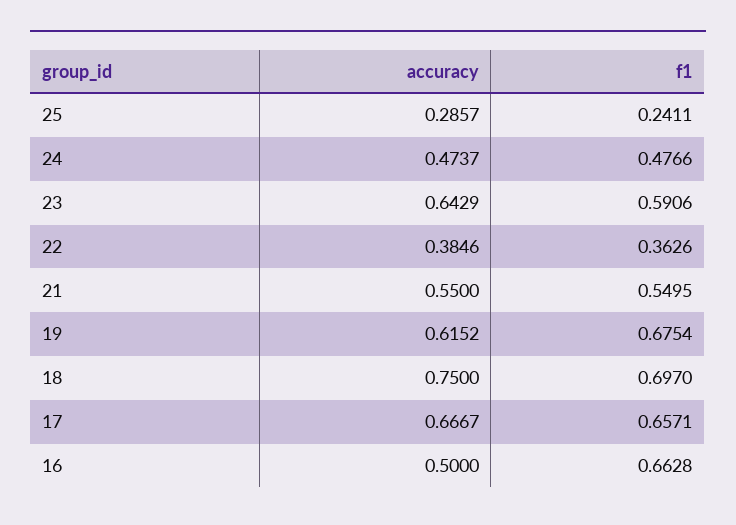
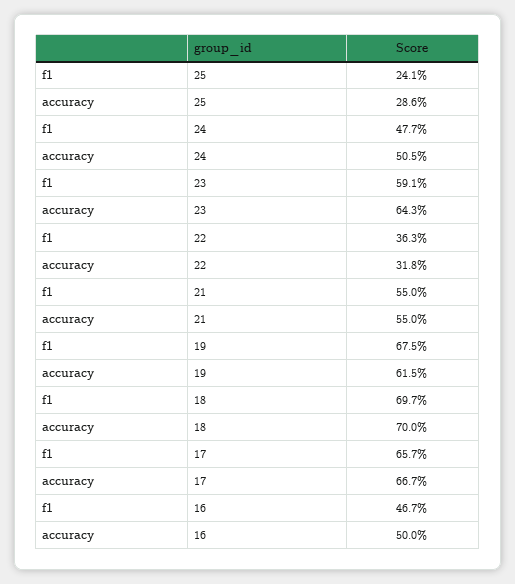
  {
    "accuracy": {
      "25": 0.2857,
-     "24": 0.4737,
+     "24": 0.505,
      "23": 0.6429,
-     "22": 0.3846,
+     "22": 0.318,
      "21": 0.55,
      "19": 0.6152,
-     "18": 0.75,
+     "18": 0.7,
      "17": 0.6667,
      "16": 0.5
    },
    "f1": {
      "25": 0.2411,
      "24": 0.4766,
      "23": 0.5906,
      "22": 0.3626,
      "21": 0.5495,
      "19": 0.6754,
      "18": 0.697,
      "17": 0.6571,
-     "16": 0.6628
+     "16": 0.467
    }
  }

